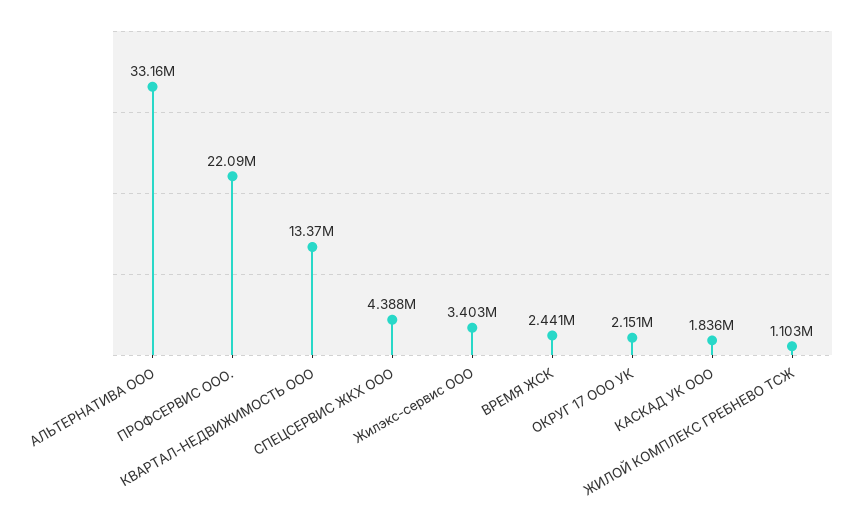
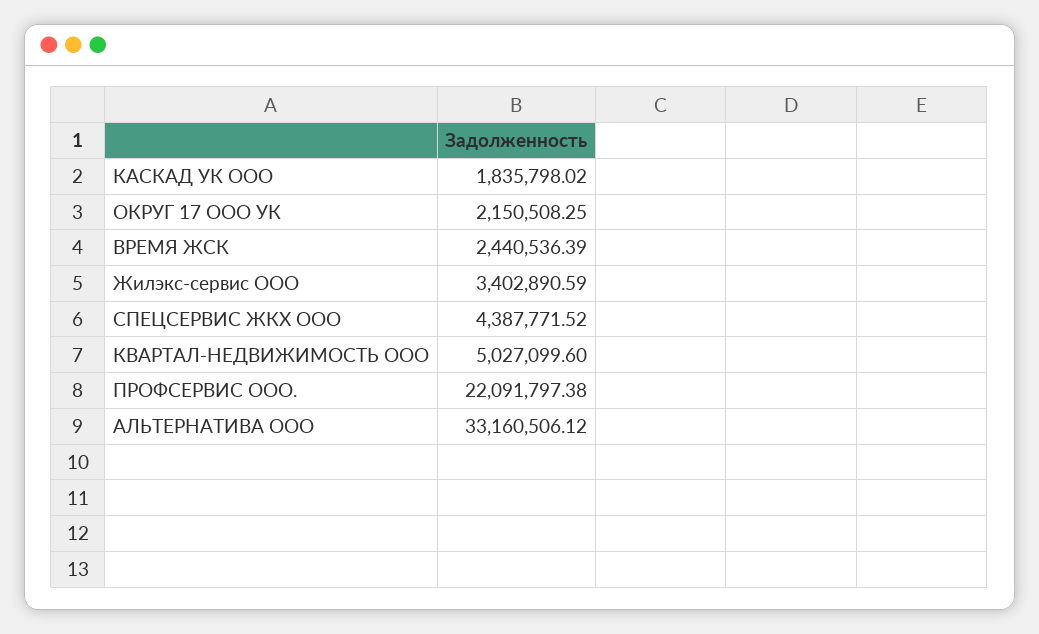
  {
    "АЛЬТЕРНАТИВА ООО": 33160506.12,
    "ПРОФСЕРВИС ООО.": 22091797.38,
-   "КВАРТАЛ-НЕДВИЖИМОСТЬ ООО": 13370000,
+   "КВАРТАЛ-НЕДВИЖИМОСТЬ ООО": 5027099.6,
    "СПЕЦСЕРВИС ЖКХ ООО": 4387771.52,
    "Жилэкс-сервис ООО": 3402890.59,
    "ВРЕМЯ ЖСК": 2440536.39,
    "ОКРУГ 17 ООО УК": 2150508.25,
-   "КАСКАД УК ООО": 1835798.02,
+   "КАСКАД УК ООО": 1835798.02
-   "ЖИЛОЙ КОМПЛЕКС ГРЕБНЕВО ТСЖ": 1103000
  }

